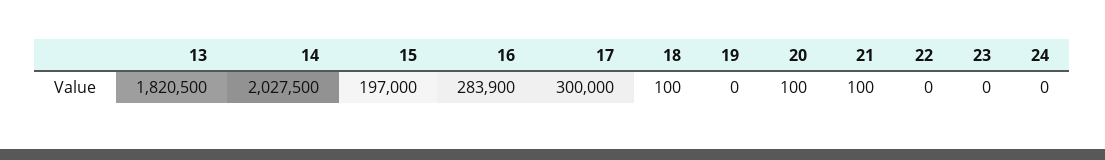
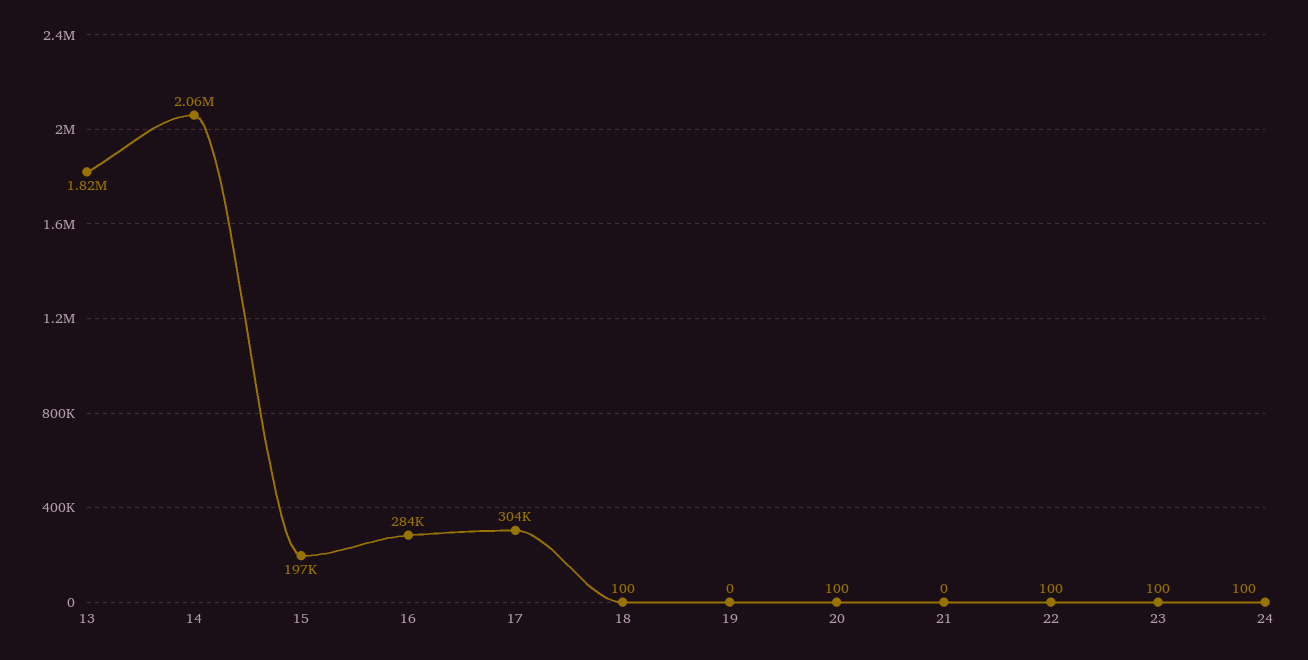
  {
    "13": 1820500,
-   "14": 2027500,
+   "14": 2060000,
    "15": 197000,
    "16": 283900,
-   "17": 300000,
+   "17": 304000,
    "18": 100,
    "19": 0,
    "20": 100,
-   "21": 100,
+   "21": 0,
-   "22": 0,
+   "22": 100,
-   "23": 0,
+   "23": 100,
-   "24": 0
+   "24": 100
  }

